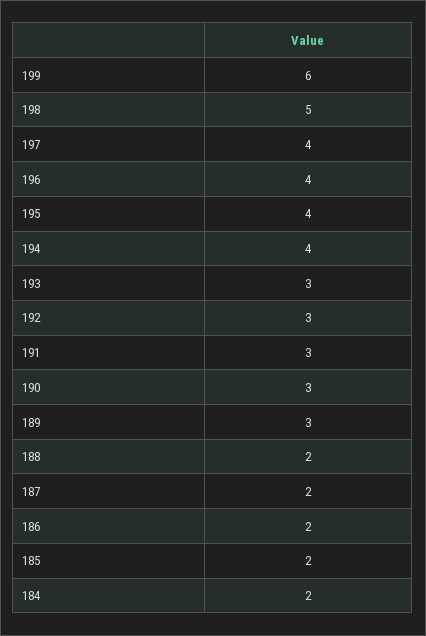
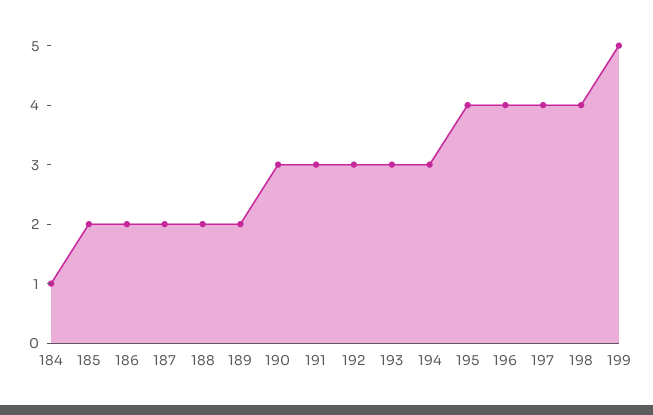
  {
-   "199": 6,
+   "199": 5,
-   "198": 5,
+   "198": 4,
    "197": 4,
    "196": 4,
    "195": 4,
-   "194": 4,
+   "194": 3,
    "193": 3,
    "192": 3,
    "191": 3,
    "190": 3,
-   "189": 3,
+   "189": 2,
    "188": 2,
    "187": 2,
    "186": 2,
    "185": 2,
-   "184": 2
+   "184": 1
  }

